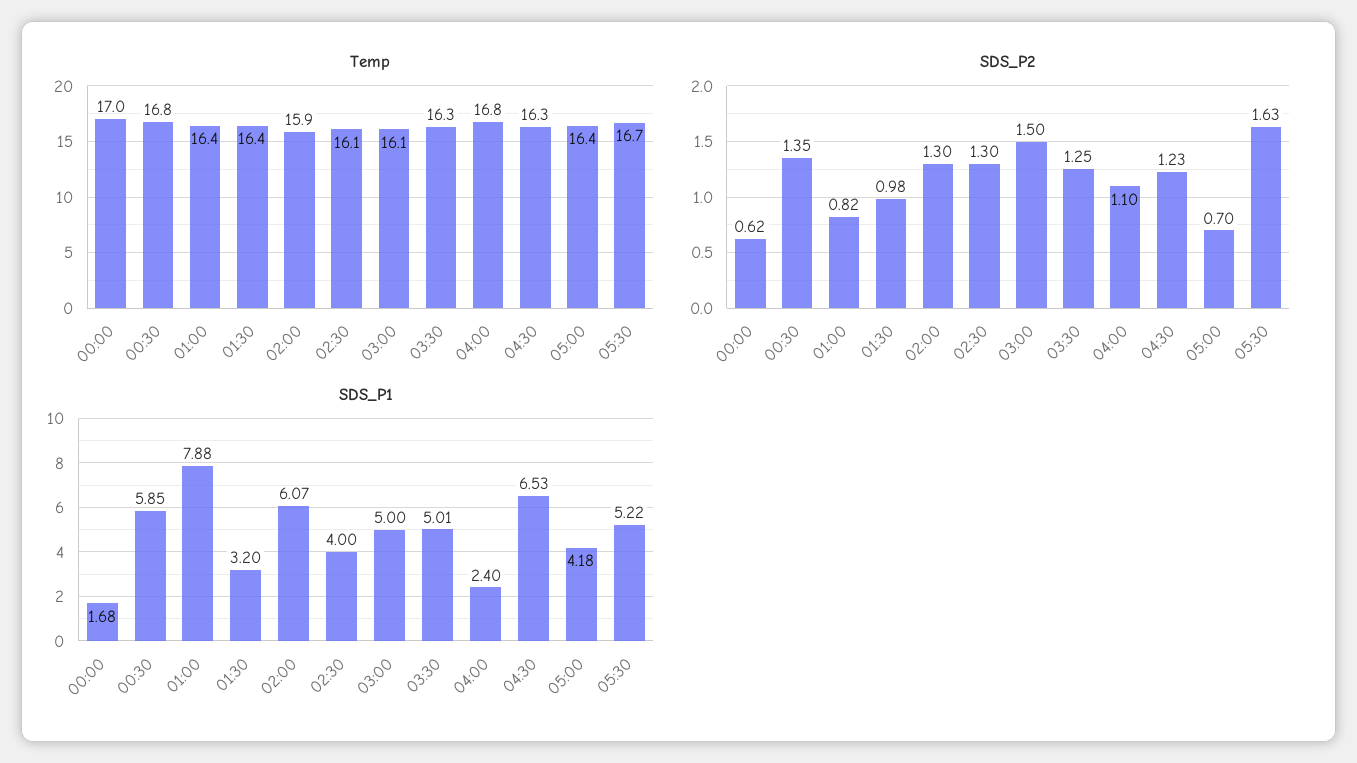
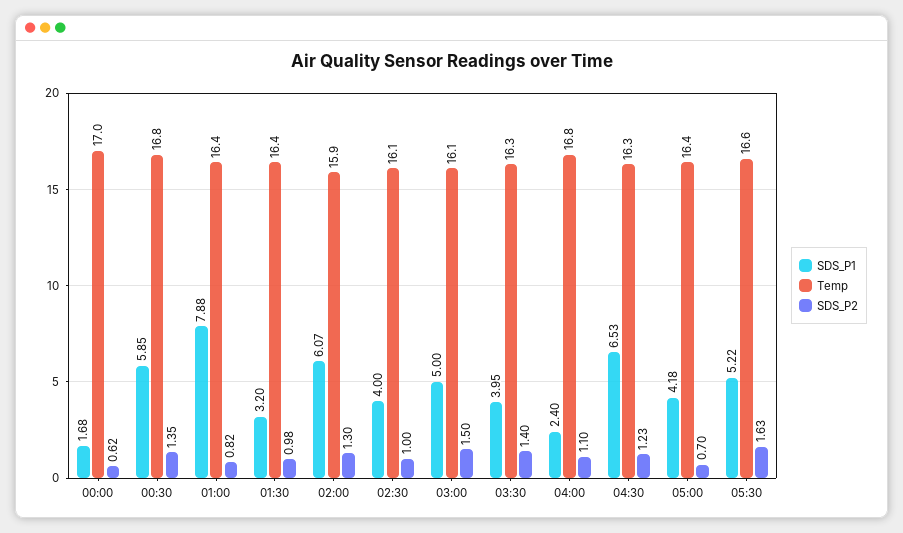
  {
    "Temp": {
      "00:00": 17,
      "00:30": 16.8,
      "01:00": 16.4,
      "01:30": 16.4,
      "02:00": 15.9,
      "02:30": 16.1,
      "03:00": 16.1,
      "03:30": 16.3,
      "04:00": 16.8,
      "04:30": 16.3,
      "05:00": 16.4,
-     "05:30": 16.7
+     "05:30": 16.6
    },
    "SDS_P2": {
      "00:00": 0.62,
      "00:30": 1.35,
      "01:00": 0.82,
      "01:30": 0.98,
      "02:00": 1.3,
-     "02:30": 1.3,
+     "02:30": 1,
      "03:00": 1.5,
-     "03:30": 1.25,
+     "03:30": 1.4,
      "04:00": 1.1,
      "04:30": 1.23,
      "05:00": 0.7,
      "05:30": 1.63
    },
    "SDS_P1": {
      "00:00": 1.68,
      "00:30": 5.85,
      "01:00": 7.88,
      "01:30": 3.2,
      "02:00": 6.07,
      "02:30": 4,
      "03:00": 5,
-     "03:30": 5.01,
+     "03:30": 3.95,
      "04:00": 2.4,
      "04:30": 6.53,
      "05:00": 4.18,
      "05:30": 5.22
    }
  }

